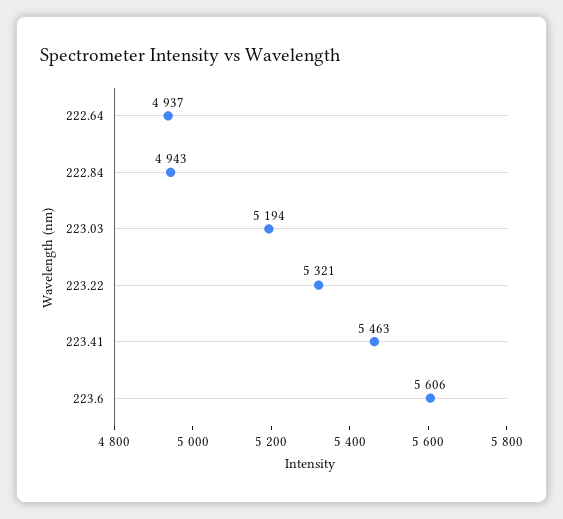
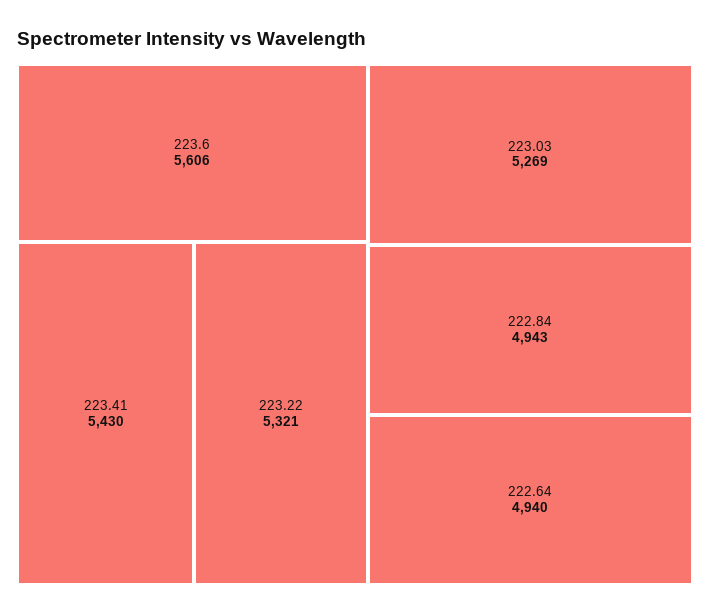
  {
-   "222.64": 4937,
+   "222.64": 4940,
    "222.84": 4943,
-   "223.03": 5194,
+   "223.03": 5269,
    "223.22": 5321,
-   "223.41": 5463,
+   "223.41": 5430,
    "223.6": 5606
  }

